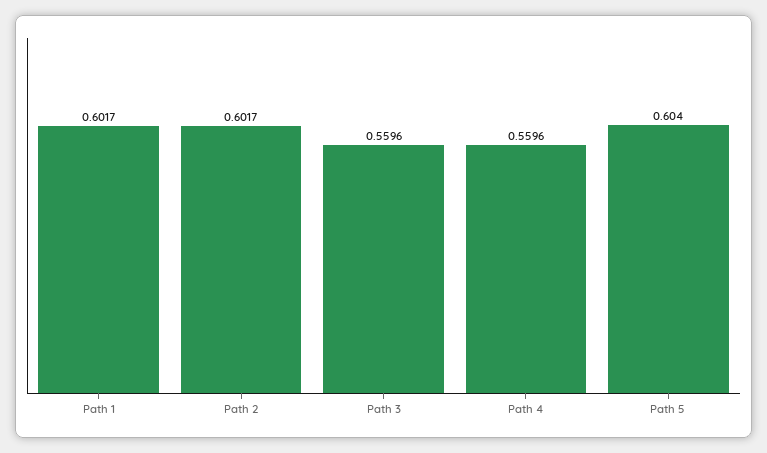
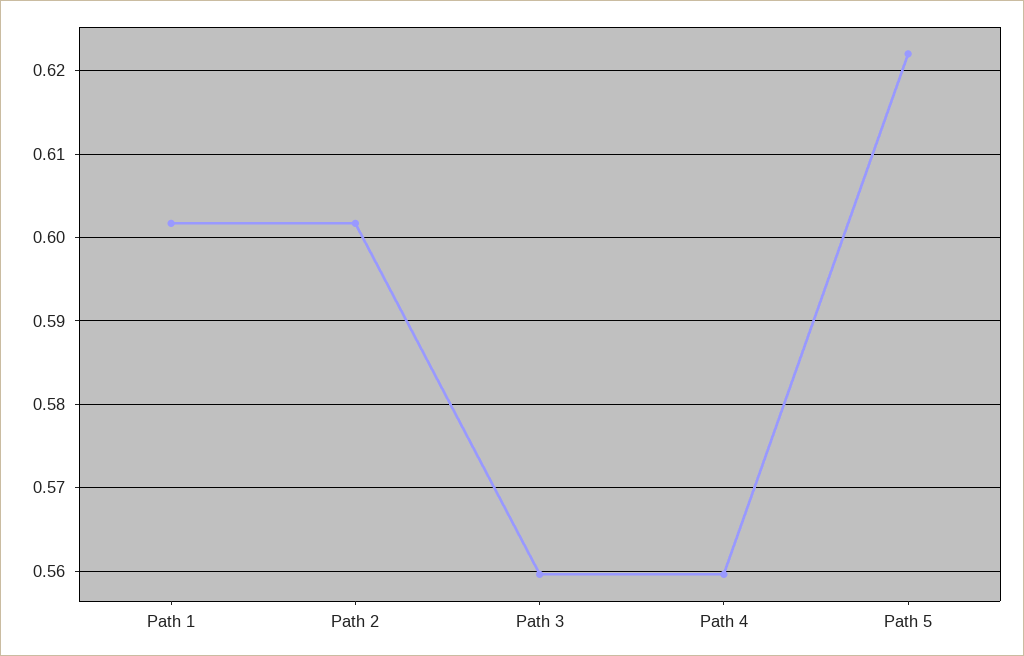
  {
    "Path 1": 0.6017,
    "Path 2": 0.6017,
    "Path 3": 0.5596,
    "Path 4": 0.5596,
-   "Path 5": 0.604
+   "Path 5": 0.622
  }

